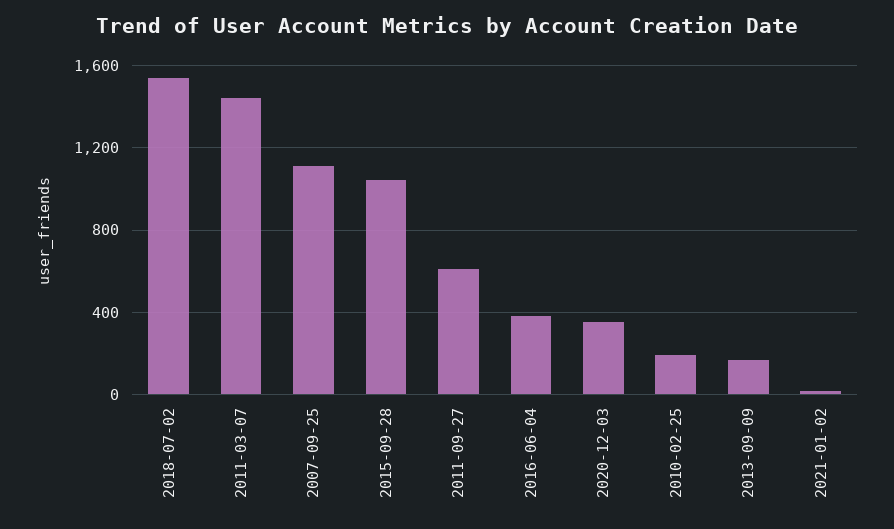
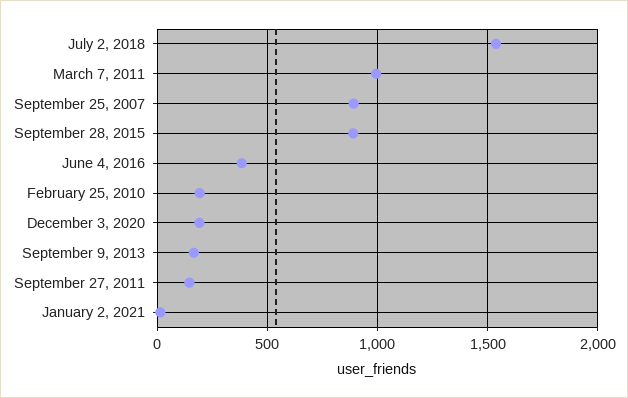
  {
    "2018-07-02": 1550,
-   "2011-03-07": 1450,
+   "2011-03-07": 1000,
-   "2007-09-25": 1100,
+   "2007-09-25": 900,
-   "2015-09-28": 1050,
+   "2015-09-28": 900,
-   "2011-09-27": 600,
+   "2011-09-27": 150,
    "2016-06-04": 400,
-   "2020-12-03": 350,
+   "2020-12-03": 200,
    "2010-02-25": 200,
    "2013-09-09": 150,
    "2021-01-02": 0
  }

